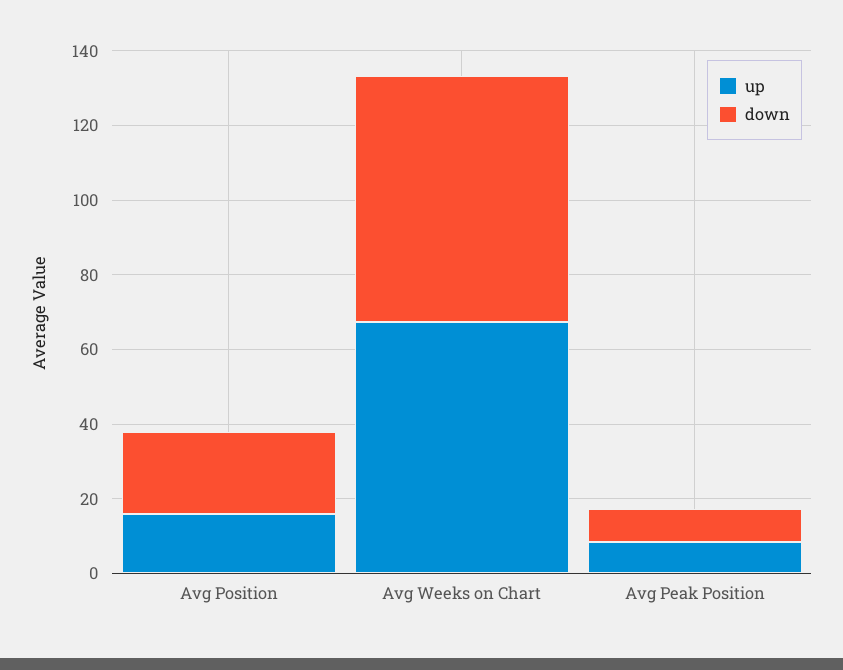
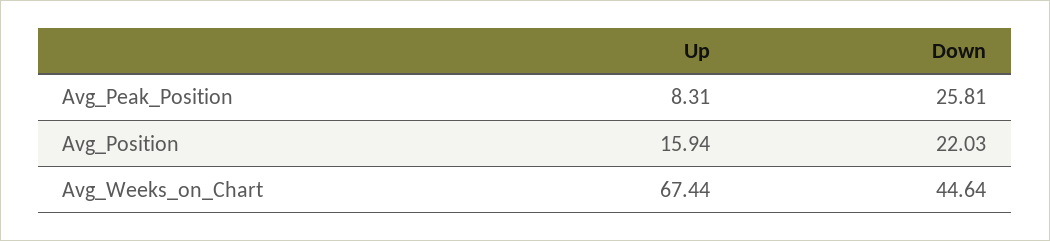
  {
    "up": {
      "Avg Position": 15.94,
      "Avg Weeks on Chart": 67.44,
      "Avg Peak Position": 8.31
    },
    "down": {
      "Avg Position": 22.03,
-     "Avg Weeks on Chart": 65,
+     "Avg Weeks on Chart": 44.64,
-     "Avg Peak Position": 10
+     "Avg Peak Position": 25.81
    }
  }

